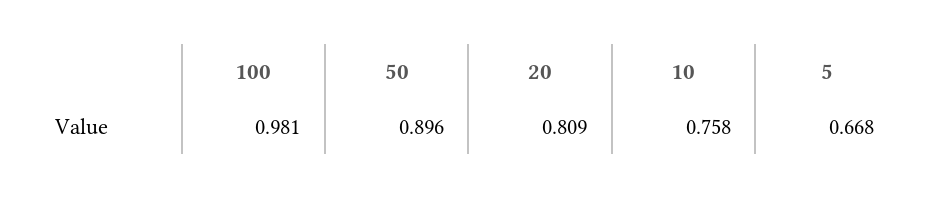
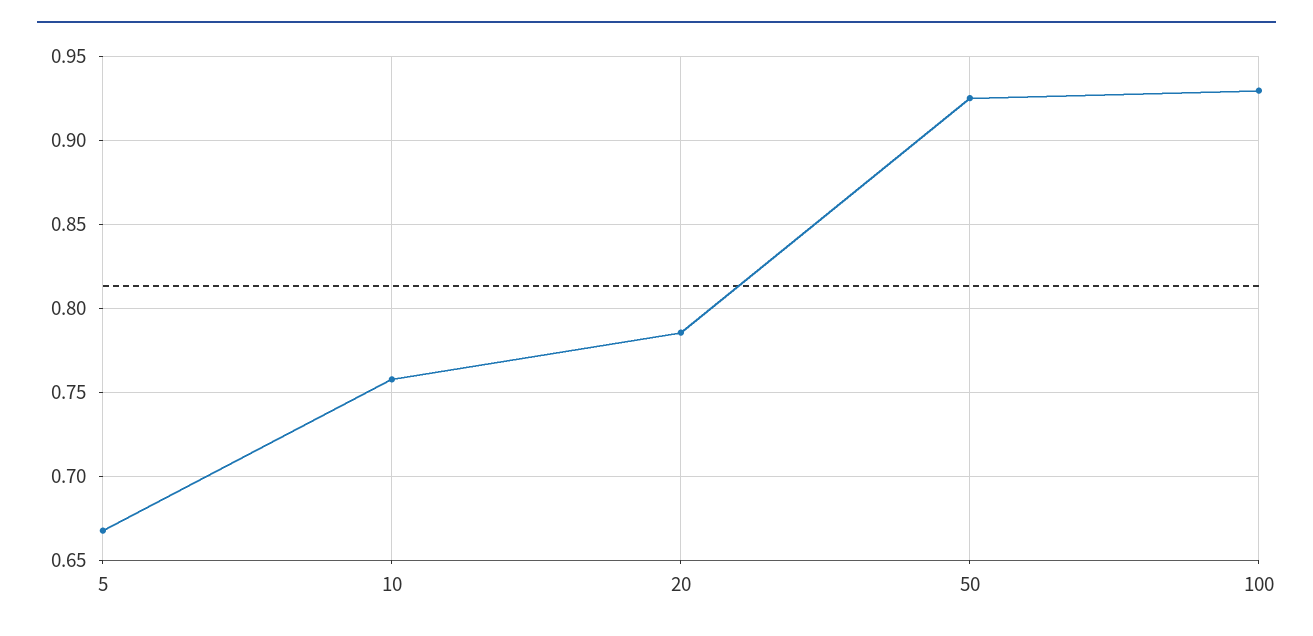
  {
-   "100": 0.981,
+   "100": 0.93,
-   "50": 0.896,
+   "50": 0.925,
-   "20": 0.809,
+   "20": 0.785,
    "10": 0.758,
    "5": 0.668
  }

